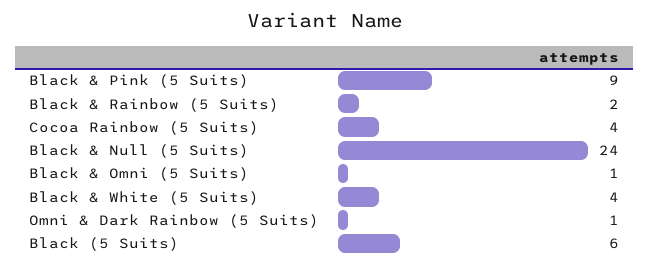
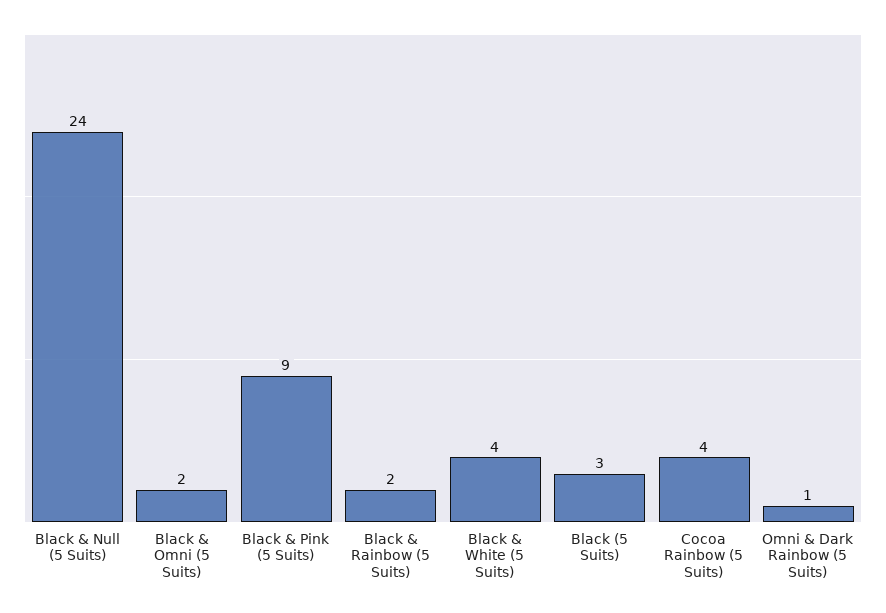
  {
    "Black & Pink (5 Suits)": 9,
    "Black & Rainbow (5 Suits)": 2,
    "Cocoa Rainbow (5 Suits)": 4,
    "Black & Null (5 Suits)": 24,
-   "Black & Omni (5 Suits)": 1,
+   "Black & Omni (5 Suits)": 2,
    "Black & White (5 Suits)": 4,
    "Omni & Dark Rainbow (5 Suits)": 1,
-   "Black (5 Suits)": 6
+   "Black (5 Suits)": 3
  }

